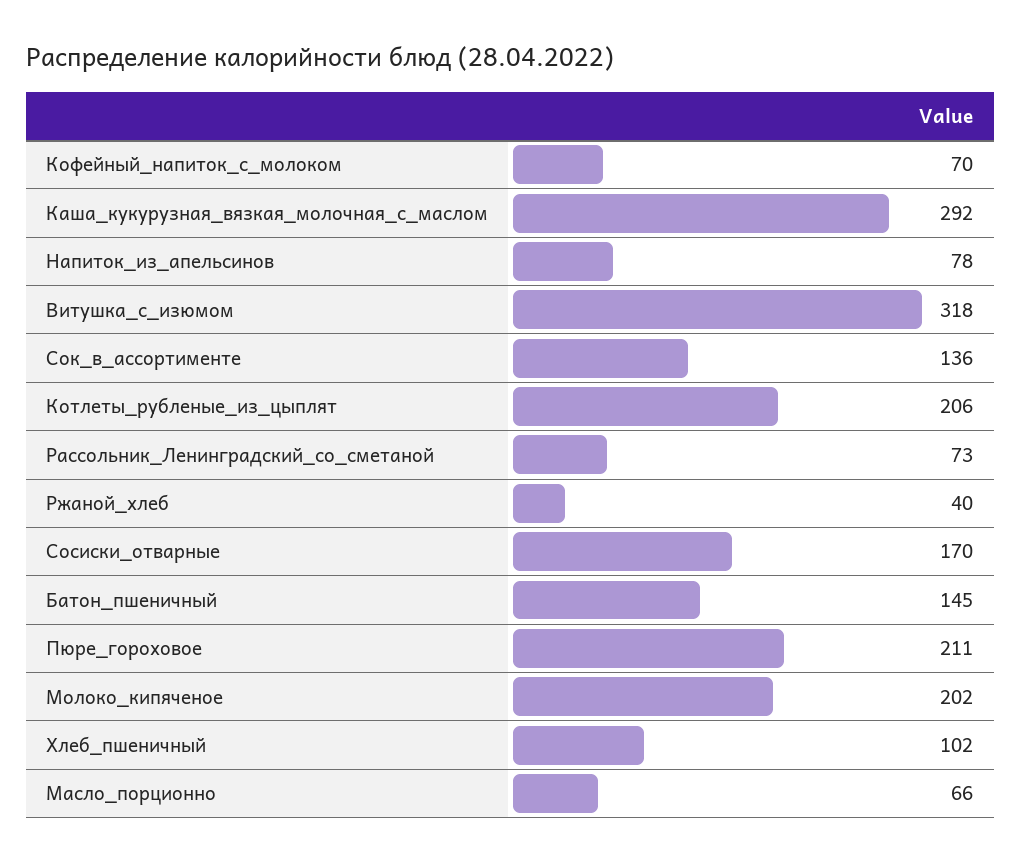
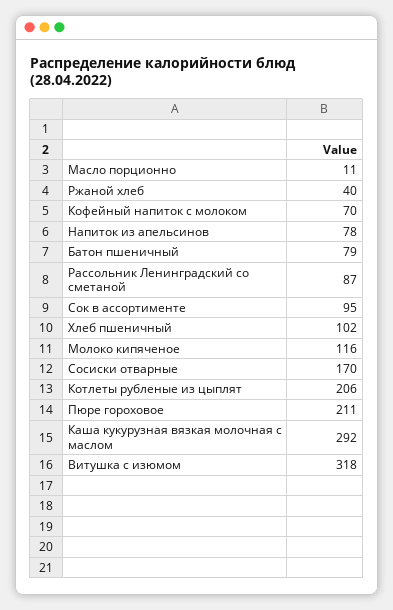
  {
    "Кофейный_напиток_с_молоком": 70,
    "Каша_кукурузная_вязкая_молочная_с_маслом": 292,
    "Напиток_из_апельсинов": 78,
    "Витушка_с_изюмом": 318,
-   "Сок_в_ассортименте": 136,
+   "Сок_в_ассортименте": 95,
    "Котлеты_рубленые_из_цыплят": 206,
-   "Рассольник_Ленинградский_со_сметаной": 73,
+   "Рассольник_Ленинградский_со_сметаной": 87,
    "Ржаной_хлеб": 40,
    "Сосиски_отварные": 170,
-   "Батон_пшеничный": 145,
+   "Батон_пшеничный": 79,
    "Пюре_гороховое": 211,
-   "Молоко_кипяченое": 202,
+   "Молоко_кипяченое": 116,
    "Хлеб_пшеничный": 102,
-   "Масло_порционно": 66
+   "Масло_порционно": 11
  }

